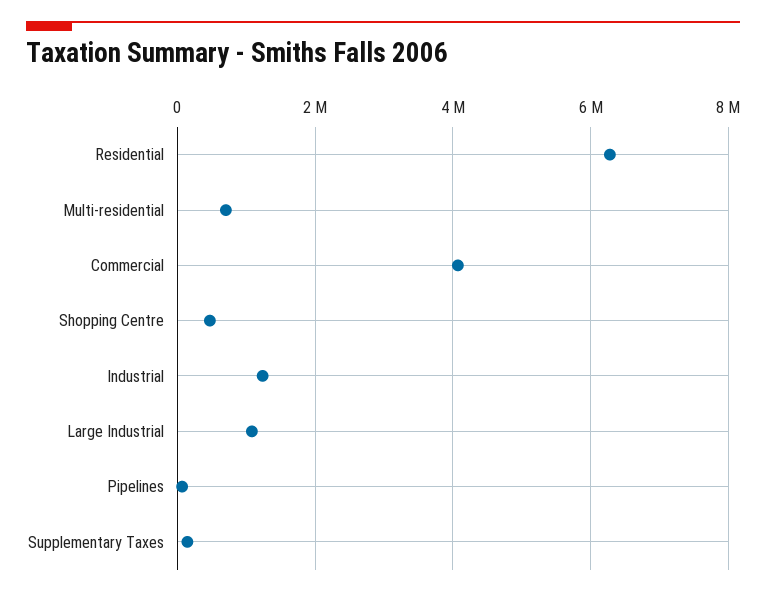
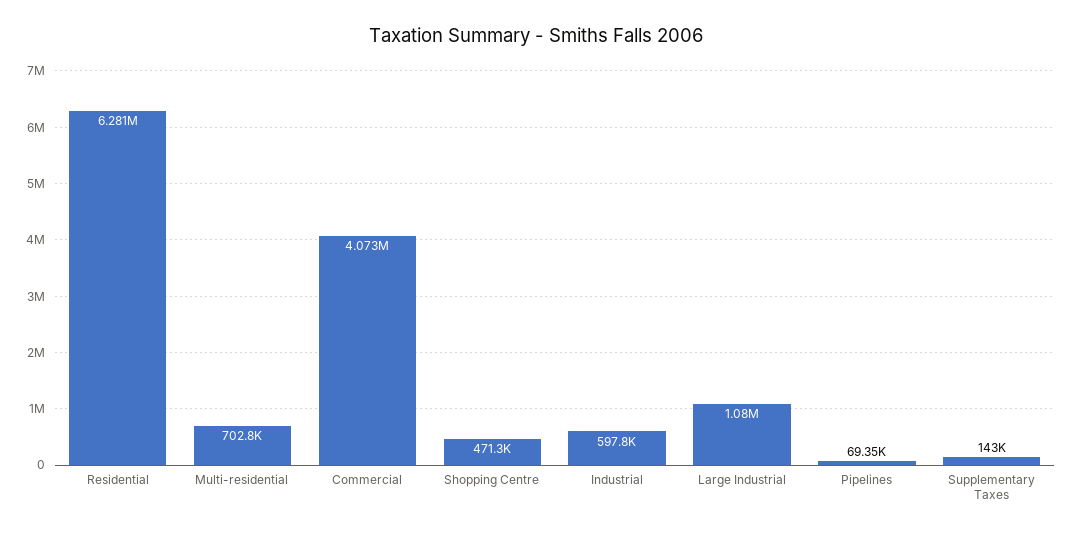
  {
    "Residential": 6281000,
    "Multi-residential": 702800,
    "Commercial": 4073000,
    "Shopping Centre": 471300,
-   "Industrial": 1200000,
+   "Industrial": 597800,
    "Large Industrial": 1080000,
    "Pipelines": 69350,
    "Supplementary Taxes": 143000
  }

